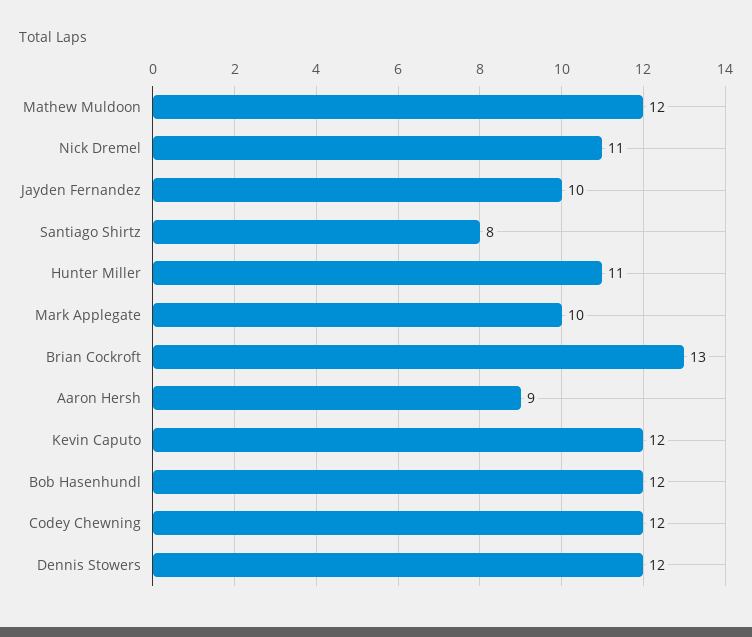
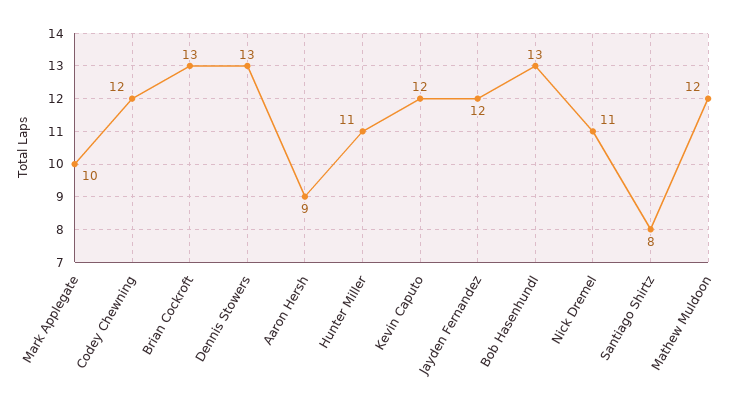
  {
    "Mathew Muldoon": 12,
    "Nick Dremel": 11,
-   "Jayden Fernandez": 10,
+   "Jayden Fernandez": 12,
    "Santiago Shirtz": 8,
    "Hunter Miller": 11,
    "Mark Applegate": 10,
    "Brian Cockroft": 13,
    "Aaron Hersh": 9,
    "Kevin Caputo": 12,
-   "Bob Hasenhundl": 12,
+   "Bob Hasenhundl": 13,
    "Codey Chewning": 12,
-   "Dennis Stowers": 12
+   "Dennis Stowers": 13
  }

